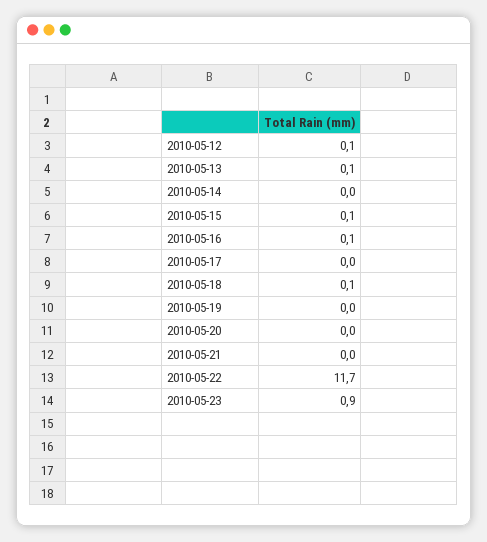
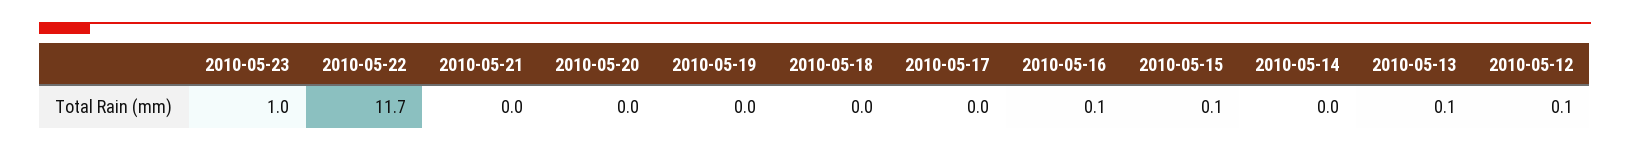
  {
    "2010-05-12": 0.1,
    "2010-05-13": 0.1,
    "2010-05-14": 0,
    "2010-05-15": 0.1,
    "2010-05-16": 0.1,
    "2010-05-17": 0,
-   "2010-05-18": 0.1,
+   "2010-05-18": 0,
    "2010-05-19": 0,
    "2010-05-20": 0,
    "2010-05-21": 0,
    "2010-05-22": 11.7,
-   "2010-05-23": 0.9
+   "2010-05-23": 1
  }

